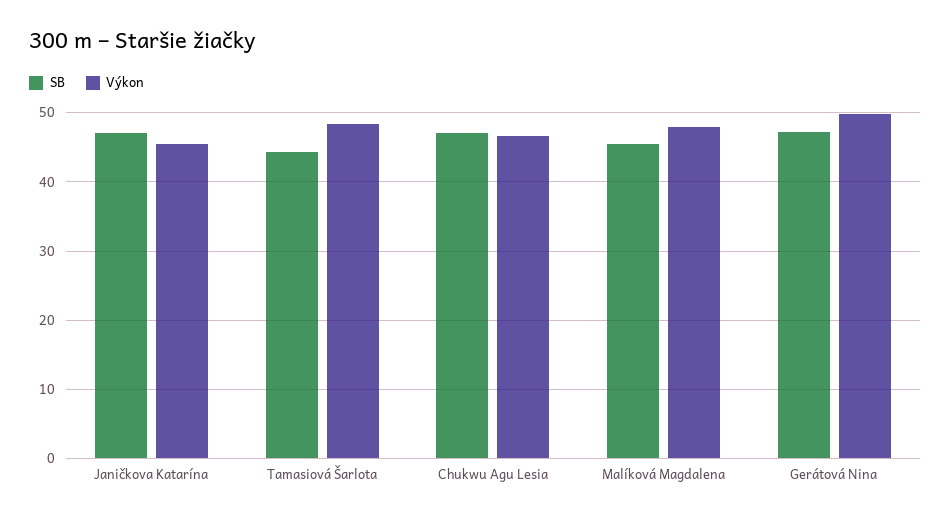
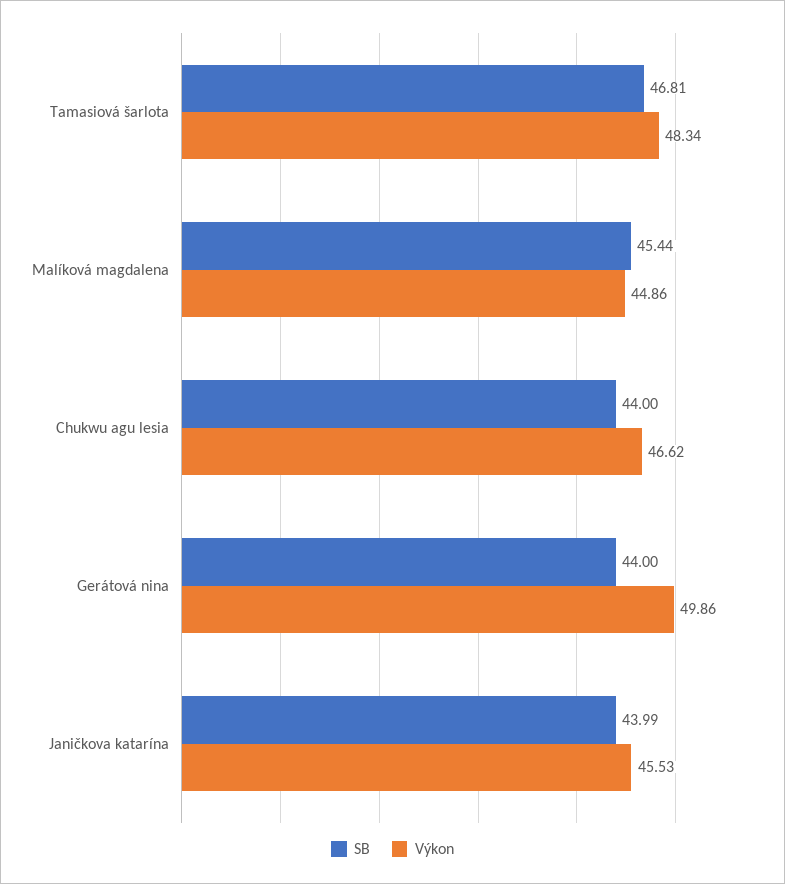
  {
    "SB": {
-     "Janičkova Katarína": 47,
+     "Janičkova Katarína": 43.99,
-     "Tamasiová Šarlota": 44,
+     "Tamasiová Šarlota": 46.81,
-     "Chukwu Agu Lesia": 47,
+     "Chukwu Agu Lesia": 44,
      "Malíková Magdalena": 45.44,
-     "Gerátová Nina": 47
+     "Gerátová Nina": 44
    },
    "Výkon": {
      "Janičkova Katarína": 45.53,
      "Tamasiová Šarlota": 48.34,
      "Chukwu Agu Lesia": 46.62,
-     "Malíková Magdalena": 48,
+     "Malíková Magdalena": 44.86,
      "Gerátová Nina": 49.86
    }
  }

